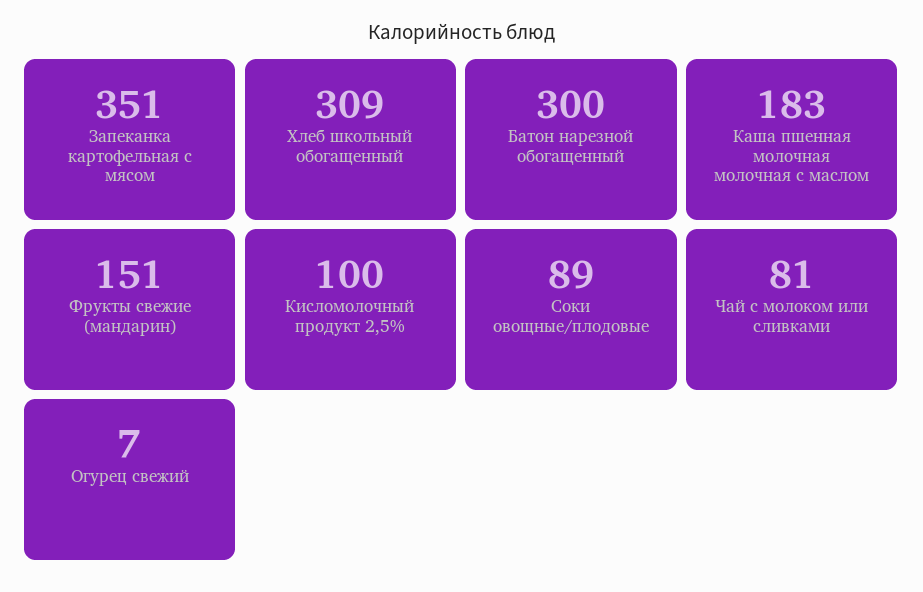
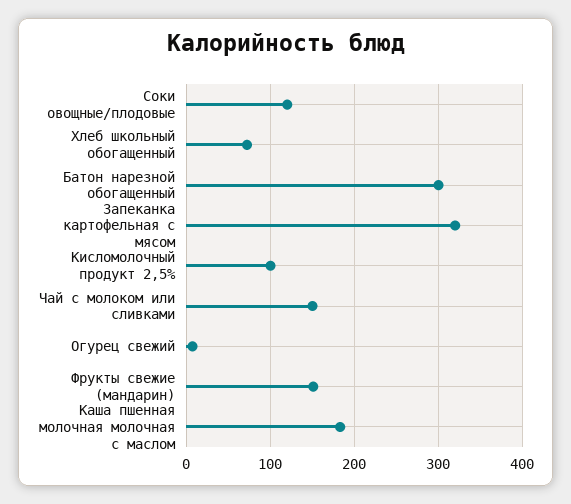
  {
-   "Запеканка картофельная с мясом": 351,
+   "Запеканка картофельная с мясом": 320,
-   "Хлеб школьный обогащенный": 309,
+   "Хлеб школьный обогащенный": 70,
    "Батон нарезной обогащенный": 300,
    "Каша пшенная молочная молочная с маслом": 183,
    "Фрукты свежие (мандарин)": 151,
    "Кисломолочный продукт 2,5%": 100,
-   "Соки овощные/плодовые": 89,
+   "Соки овощные/плодовые": 120,
-   "Чай с молоком или сливками": 81,
+   "Чай с молоком или сливками": 150,
    "Огурец свежий": 7
  }

